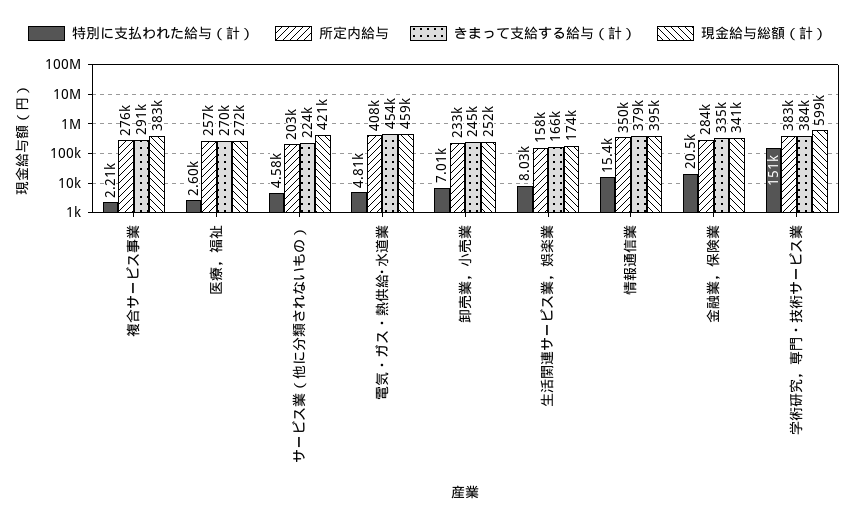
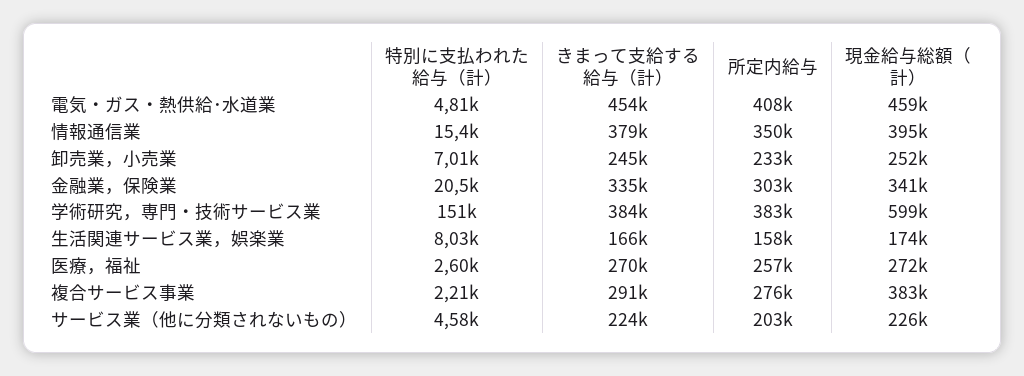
  {
    "特別に支払われた給与（計）": {
      "複合サービス事業": 2210,
      "医療，福祉": 2600,
      "サービス業（他に分類されないもの）": 4580,
      "電気・ガス・熱供給･水道業": 4810,
      "卸売業，小売業": 7010,
      "生活関連サービス業，娯楽業": 8030,
      "情報通信業": 15400,
      "金融業，保険業": 20500,
      "学術研究，専門・技術サービス業": 151000
    },
    "所定内給与": {
      "複合サービス事業": 276000,
      "医療，福祉": 257000,
      "サービス業（他に分類されないもの）": 203000,
      "電気・ガス・熱供給･水道業": 408000,
      "卸売業，小売業": 233000,
      "生活関連サービス業，娯楽業": 158000,
      "情報通信業": 350000,
-     "金融業，保険業": 284000,
+     "金融業，保険業": 303000,
      "学術研究，専門・技術サービス業": 383000
    },
    "きまって支給する給与（計）": {
      "複合サービス事業": 291000,
      "医療，福祉": 270000,
      "サービス業（他に分類されないもの）": 224000,
      "電気・ガス・熱供給･水道業": 454000,
      "卸売業，小売業": 245000,
      "生活関連サービス業，娯楽業": 166000,
      "情報通信業": 379000,
      "金融業，保険業": 335000,
      "学術研究，専門・技術サービス業": 384000
    },
    "現金給与総額（計）": {
      "複合サービス事業": 383000,
      "医療，福祉": 272000,
-     "サービス業（他に分類されないもの）": 421000,
+     "サービス業（他に分類されないもの）": 226000,
      "電気・ガス・熱供給･水道業": 459000,
      "卸売業，小売業": 252000,
      "生活関連サービス業，娯楽業": 174000,
      "情報通信業": 395000,
      "金融業，保険業": 341000,
      "学術研究，専門・技術サービス業": 599000
    }
  }

